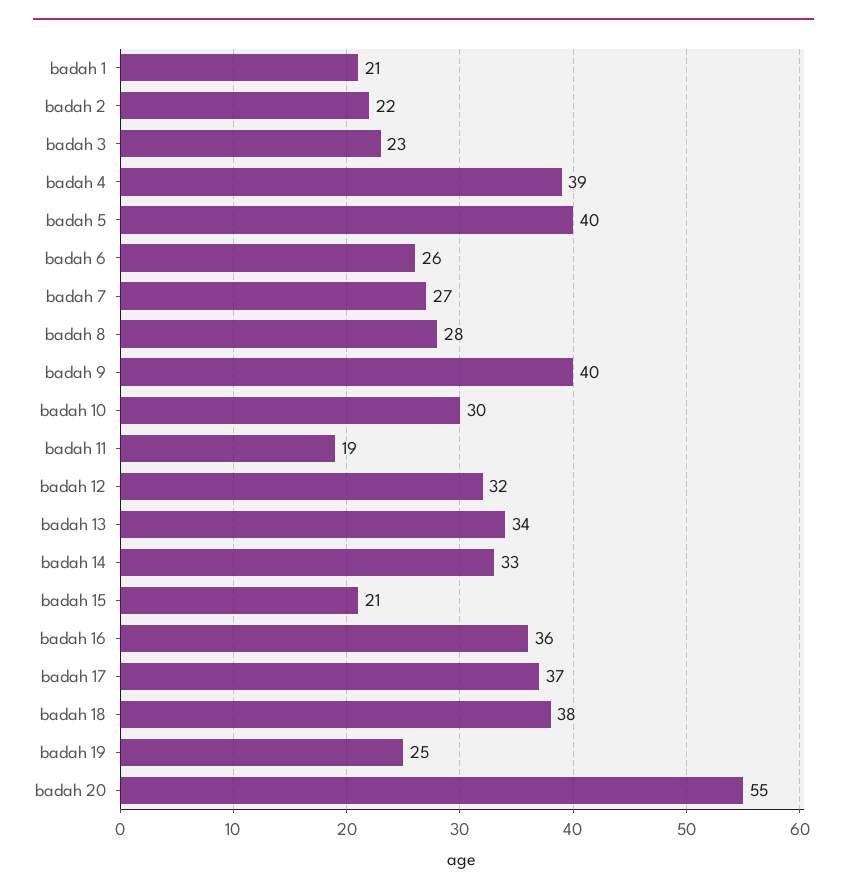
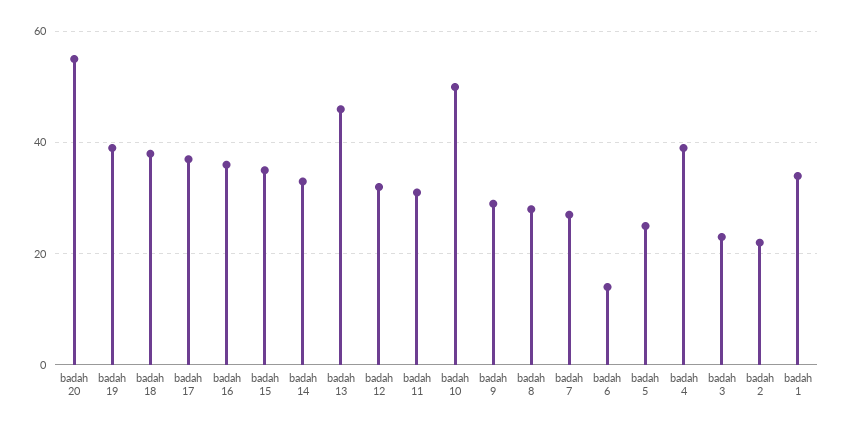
  {
-   "badah 1": 21,
+   "badah 1": 35,
    "badah 2": 22,
    "badah 3": 23,
    "badah 4": 39,
-   "badah 5": 40,
+   "badah 5": 25,
-   "badah 6": 26,
+   "badah 6": 15,
    "badah 7": 27,
    "badah 8": 28,
-   "badah 9": 40,
+   "badah 9": 30,
-   "badah 10": 30,
+   "badah 10": 50,
-   "badah 11": 19,
+   "badah 11": 30,
    "badah 12": 32,
-   "badah 13": 34,
+   "badah 13": 45,
    "badah 14": 33,
-   "badah 15": 21,
+   "badah 15": 35,
    "badah 16": 36,
    "badah 17": 37,
    "badah 18": 38,
-   "badah 19": 25,
+   "badah 19": 40,
    "badah 20": 55
  }

